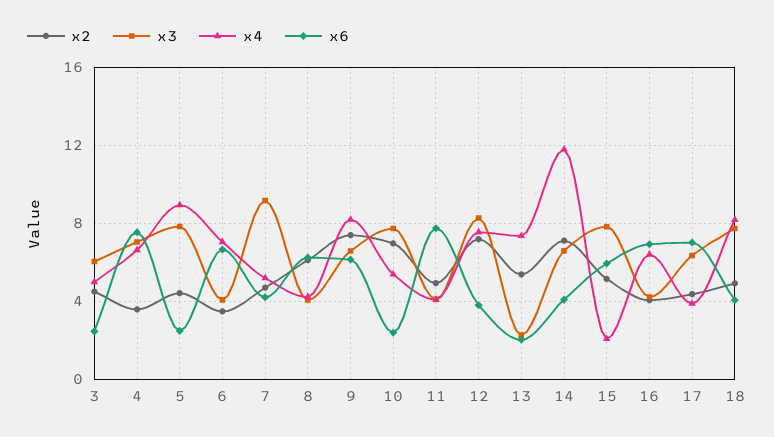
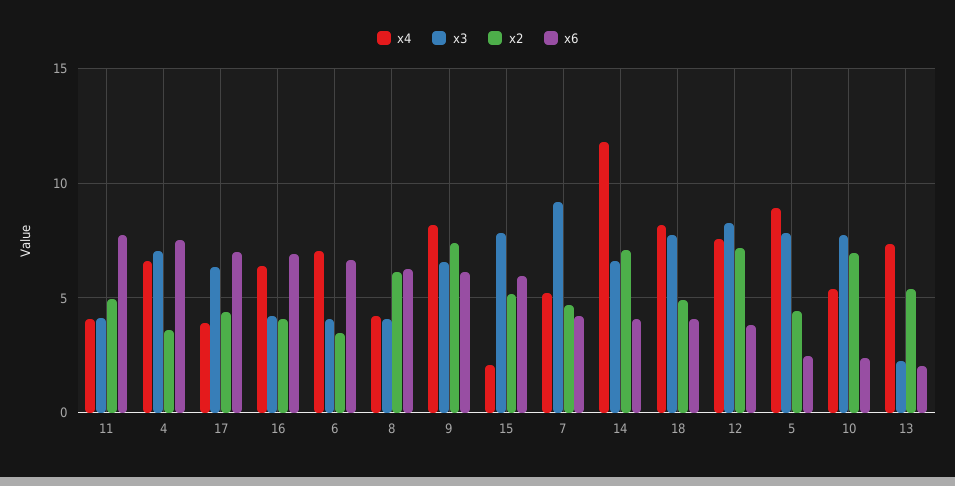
  {
    "x2": {
-     "3": 4.5,
      "4": 3.5,
      "5": 4.5,
      "6": 3.5,
      "7": 4.5,
      "8": 6,
      "9": 7.5,
      "10": 7,
      "11": 5,
      "12": 7,
      "13": 5.5,
      "14": 7,
      "15": 5,
      "16": 4,
      "17": 4.5,
      "18": 5
    },
    "x3": {
-     "3": 6,
      "4": 7,
      "5": 8,
      "6": 4,
      "7": 9,
      "8": 4,
      "9": 6.5,
      "10": 7.5,
      "11": 4,
      "12": 8.5,
      "13": 2.5,
      "14": 6.5,
      "15": 8,
      "16": 4,
      "17": 6.5,
      "18": 7.5
    },
    "x4": {
-     "3": 5,
      "4": 6.5,
      "5": 9,
      "6": 7,
      "7": 5,
      "8": 4,
      "9": 8,
      "10": 5.5,
      "11": 4,
      "12": 7.5,
      "13": 7.5,
      "14": 12,
      "15": 2,
      "16": 6.5,
      "17": 4,
      "18": 8
    },
    "x6": {
-     "3": 2.5,
      "4": 7.5,
      "5": 2.5,
      "6": 6.5,
      "7": 4,
      "8": 6.5,
      "9": 6,
      "10": 2.5,
      "11": 8,
      "12": 4,
      "13": 2,
      "14": 4,
      "15": 6,
      "16": 7,
      "17": 7,
      "18": 4
    }
  }

